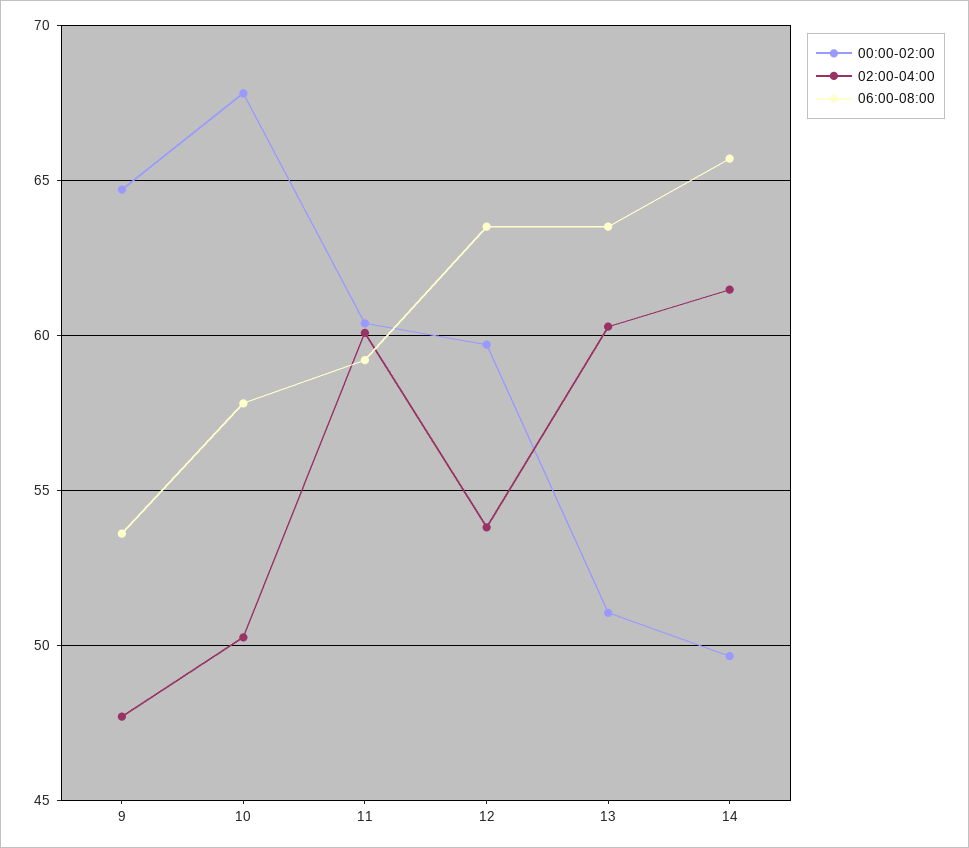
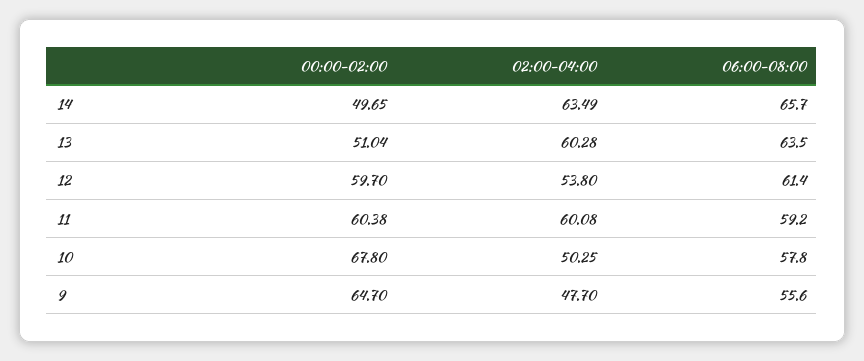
  {
    "00:00-02:00": {
      "9": 64.7,
      "10": 67.8,
      "11": 60.38,
      "12": 59.7,
      "13": 51.04,
      "14": 49.65
    },
    "02:00-04:00": {
      "9": 47.7,
      "10": 50.25,
      "11": 60.08,
      "12": 53.8,
      "13": 60.28,
-     "14": 61.5
+     "14": 63.49
    },
    "06:00-08:00": {
-     "9": 53.5,
+     "9": 55.6,
      "10": 57.8,
      "11": 59.2,
-     "12": 63.5,
+     "12": 61.4,
      "13": 63.5,
      "14": 65.7
    }
  }

